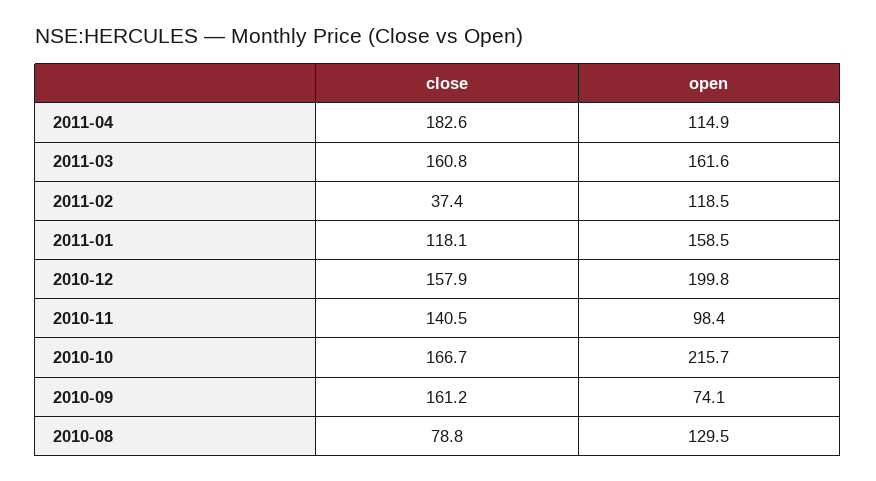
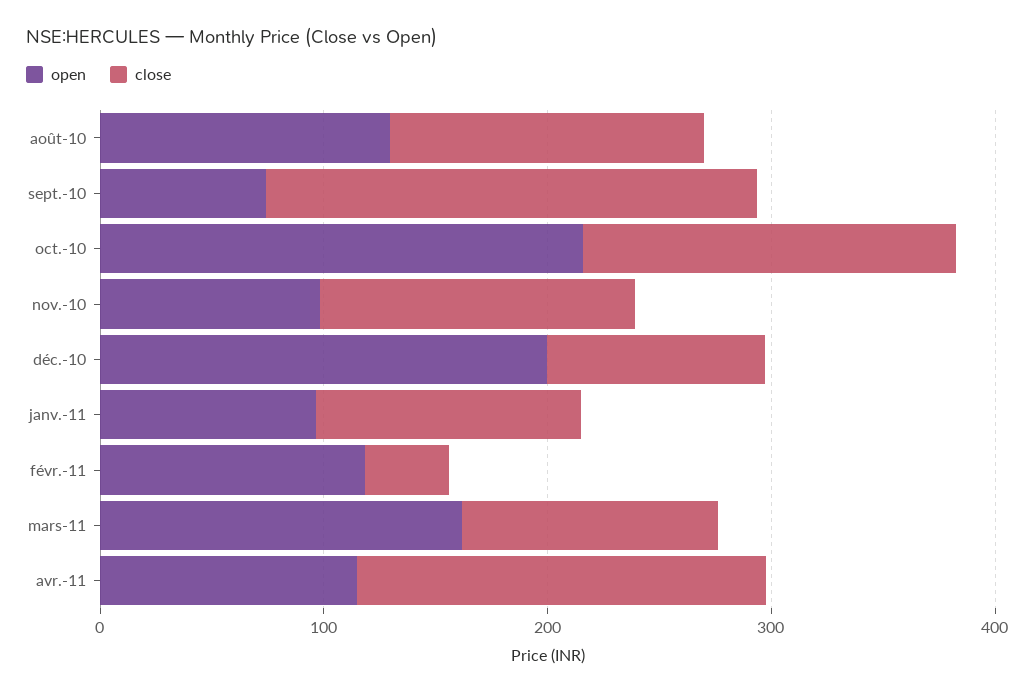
  {
    "close": {
      "2011-04": 182.6,
-     "2011-03": 160.8,
+     "2011-03": 120,
      "2011-02": 37.4,
      "2011-01": 118.1,
-     "2010-12": 157.9,
+     "2010-12": 100,
      "2010-11": 140.5,
      "2010-10": 166.7,
-     "2010-09": 161.2,
+     "2010-09": 220,
-     "2010-08": 78.8
+     "2010-08": 140
    },
    "open": {
      "2011-04": 114.9,
      "2011-03": 161.6,
      "2011-02": 118.5,
-     "2011-01": 158.5,
+     "2011-01": 100,
      "2010-12": 199.8,
      "2010-11": 98.4,
      "2010-10": 215.7,
      "2010-09": 74.1,
      "2010-08": 129.5
    }
  }

